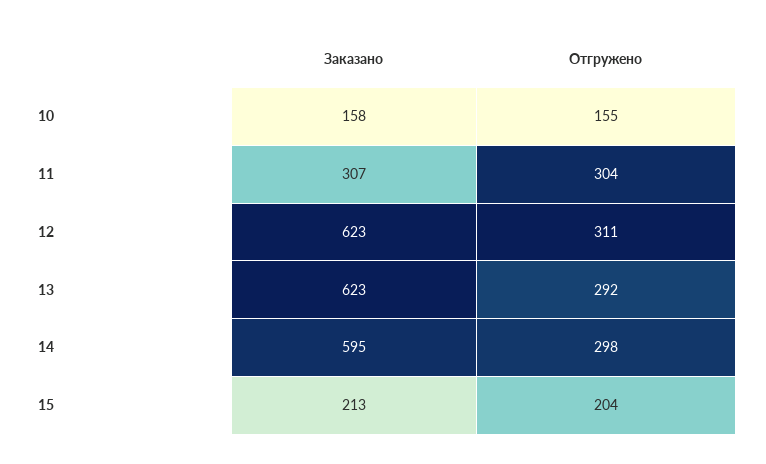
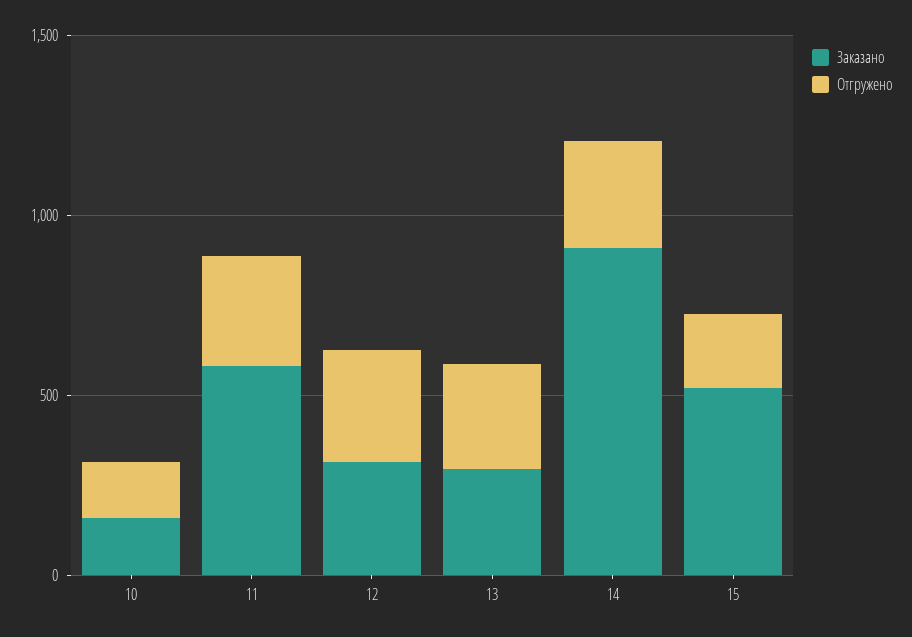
  {
    "Заказано": {
      "10": 158,
-     "11": 307,
+     "11": 600,
-     "12": 623,
+     "12": 300,
-     "13": 623,
+     "13": 300,
-     "14": 595,
+     "14": 900,
-     "15": 213
+     "15": 500
    },
    "Отгружено": {
      "10": 155,
      "11": 304,
      "12": 311,
      "13": 292,
      "14": 298,
      "15": 204
    }
  }

